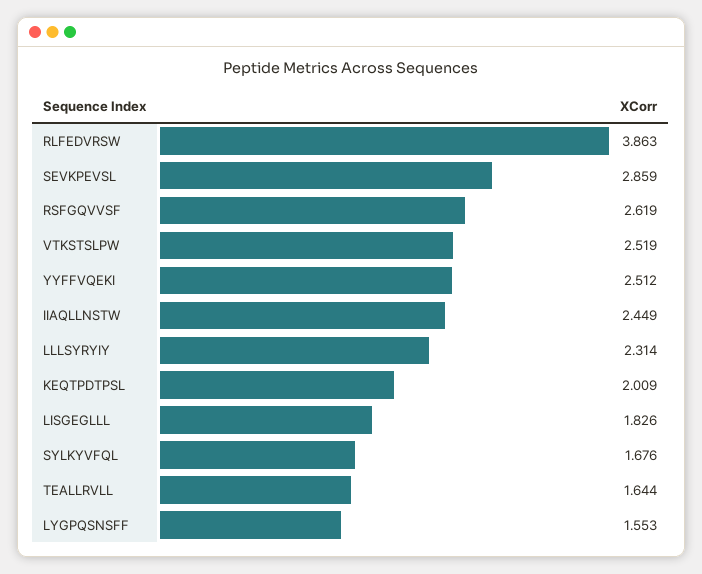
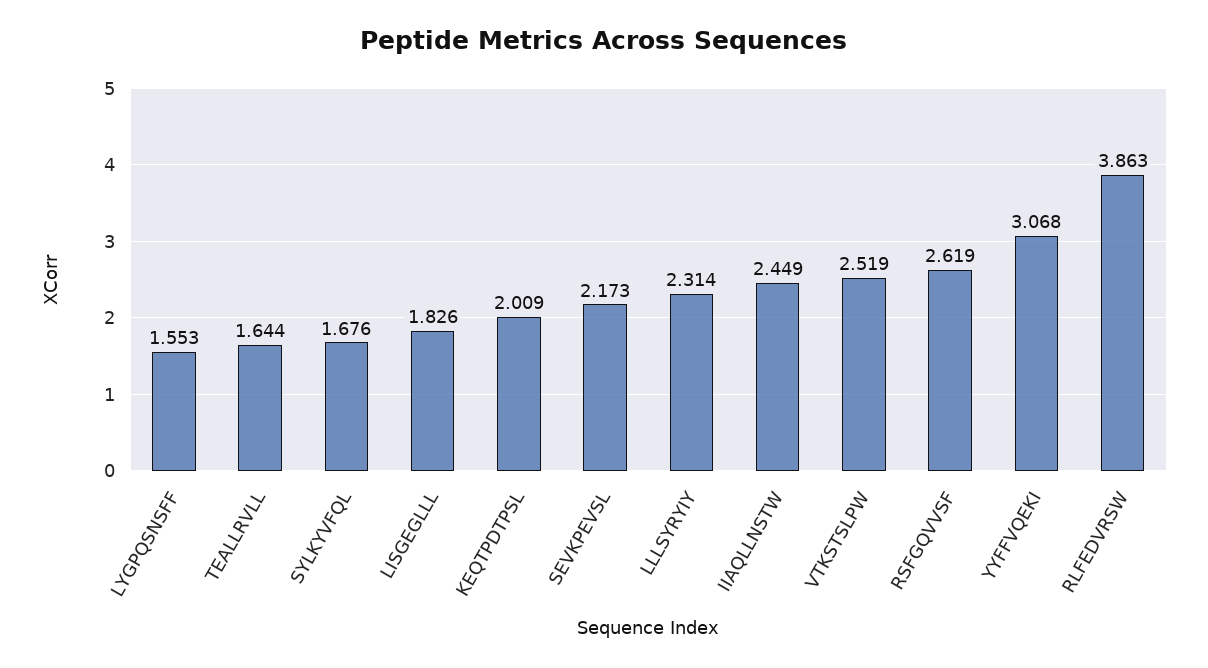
  {
    "RLFEDVRSW": 3.863,
-   "SEVKPEVSL": 2.859,
+   "SEVKPEVSL": 2.173,
    "RSFGQVVSF": 2.619,
    "VTKSTSLPW": 2.519,
-   "YYFFVQEKI": 2.512,
+   "YYFFVQEKI": 3.068,
    "IIAQLLNSTW": 2.449,
    "LLLSYRYIY": 2.314,
    "KEQTPDTPSL": 2.009,
    "LISGEGLLL": 1.826,
    "SYLKYVFQL": 1.676,
    "TEALLRVLL": 1.644,
    "LYGPQSNSFF": 1.553
  }

